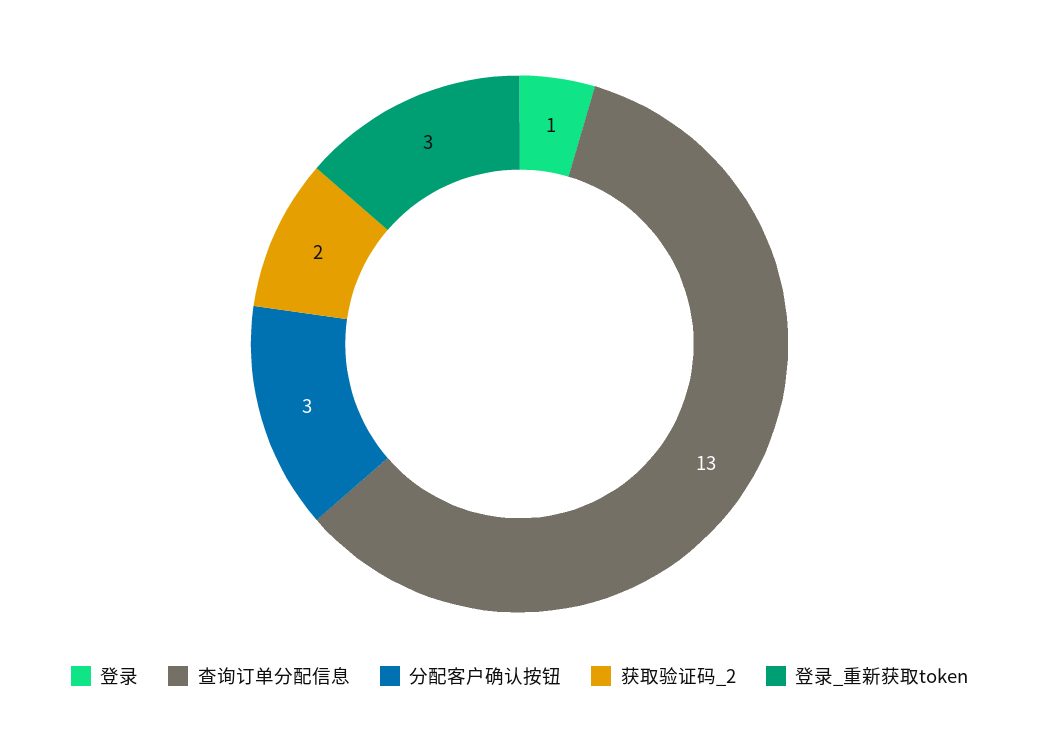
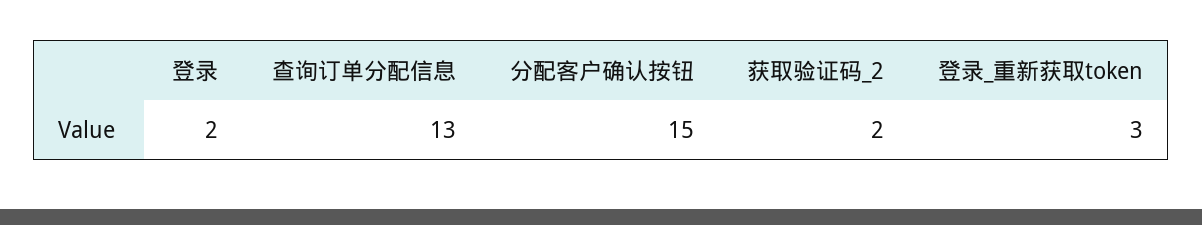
  {
-   "登录": 1,
+   "登录": 2,
    "查询订单分配信息": 13,
-   "分配客户确认按钮": 3,
+   "分配客户确认按钮": 15,
    "获取验证码_2": 2,
    "登录_重新获取token": 3
  }

